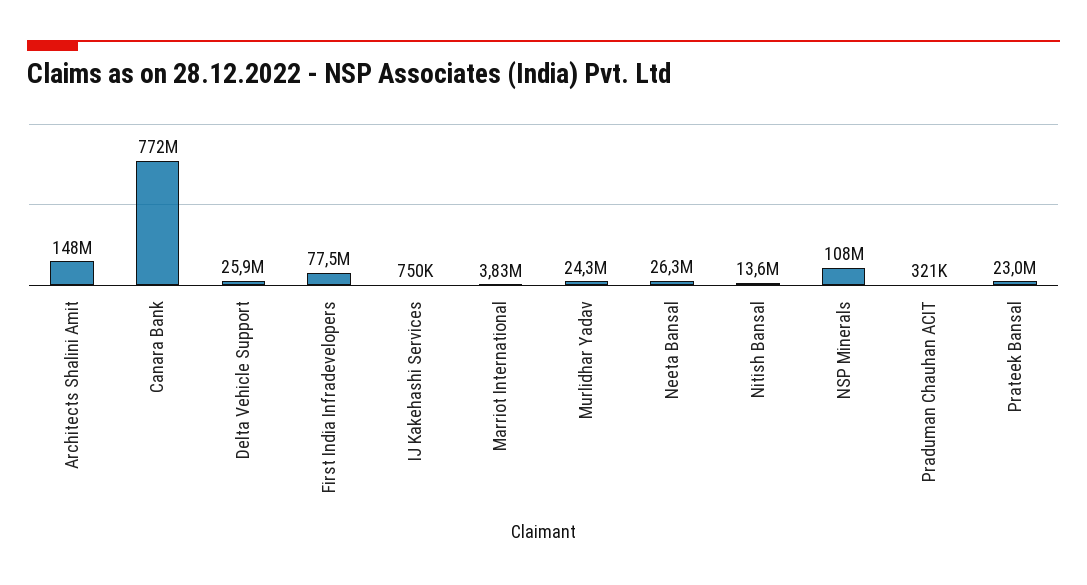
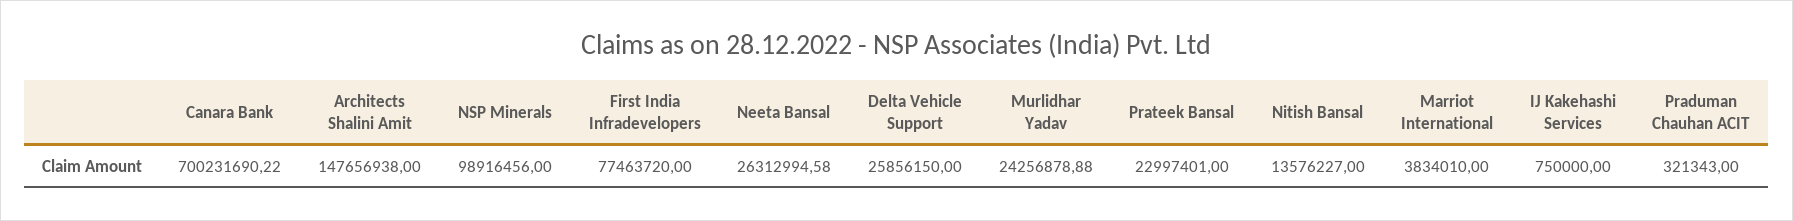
  {
    "Architects Shalini Amit": 147656938,
-   "Canara Bank": 772000000,
+   "Canara Bank": 700231690.22,
    "Delta Vehicle Support": 25856150,
    "First India Infradevelopers": 77463720,
    "IJ Kakehashi Services": 750000,
    "Marriot International": 3834010,
    "Murlidhar Yadav": 24256878.88,
    "Neeta Bansal": 26312994.58,
    "Nitish Bansal": 13576227,
-   "NSP Minerals": 108000000,
+   "NSP Minerals": 98916456,
    "Praduman Chauhan ACIT": 321343,
    "Prateek Bansal": 22997401
  }

